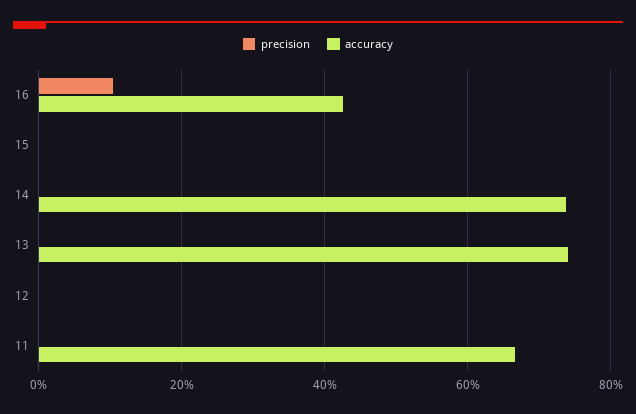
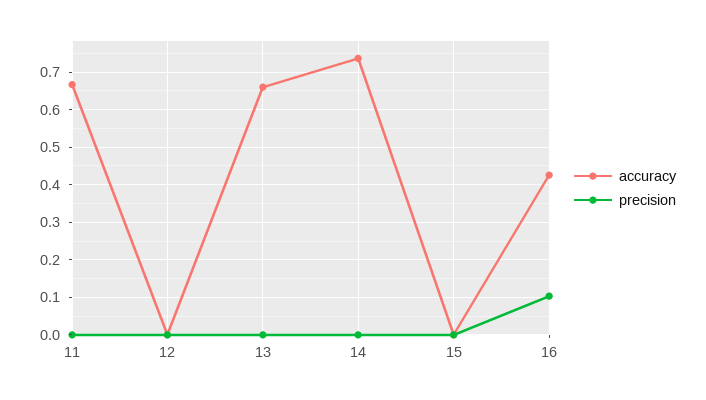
  {
    "precision": {
      "16": 0.1,
      "15": 0,
      "14": 0,
      "13": 0,
      "12": 0,
      "11": 0
    },
    "accuracy": {
      "16": 0.42,
      "15": 0,
      "14": 0.74,
-     "13": 0.74,
+     "13": 0.66,
      "12": 0,
      "11": 0.66
    }
  }

